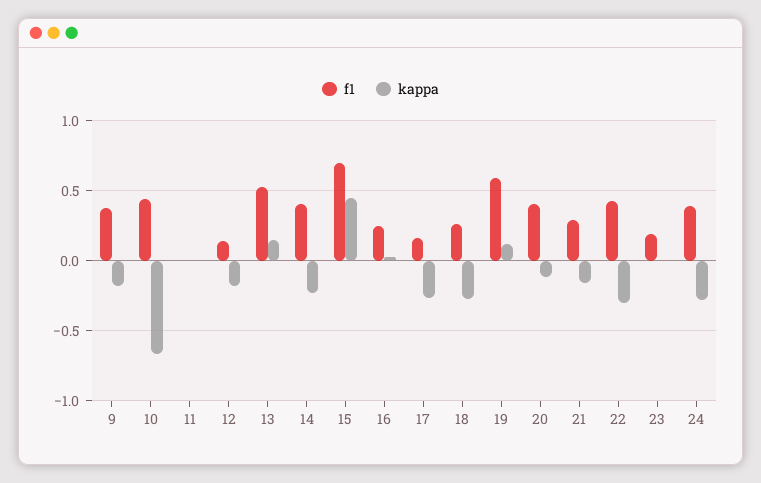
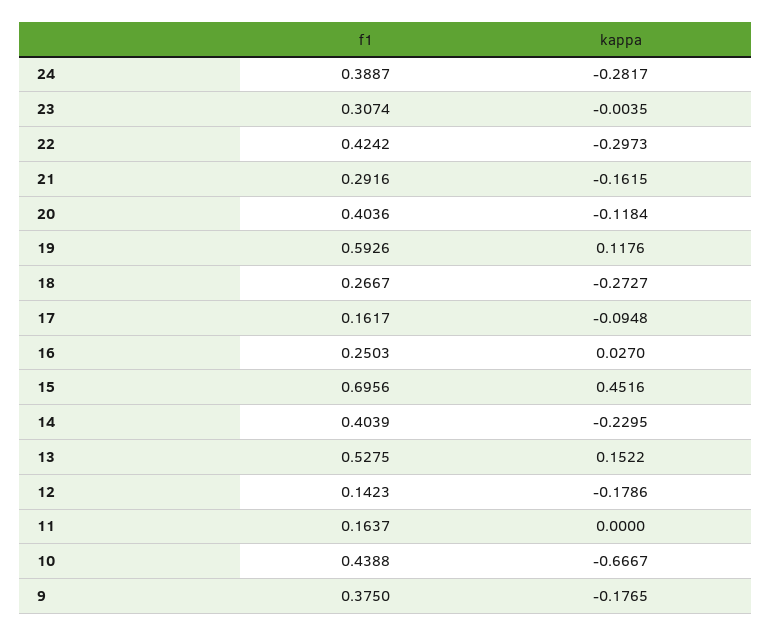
  {
    "f1": {
      "9": 0.375,
      "10": 0.4388,
-     "11": 0,
+     "11": 0.1637,
      "12": 0.1423,
      "13": 0.5275,
      "14": 0.4039,
      "15": 0.6956,
      "16": 0.2503,
      "17": 0.1617,
      "18": 0.2667,
      "19": 0.5926,
      "20": 0.4036,
      "21": 0.2916,
      "22": 0.4242,
-     "23": 0.2,
+     "23": 0.3074,
      "24": 0.3887
    },
    "kappa": {
      "9": -0.1765,
      "10": -0.6667,
      "11": 0,
      "12": -0.1786,
      "13": 0.1522,
      "14": -0.2295,
      "15": 0.4516,
      "16": 0.027,
-     "17": -0.25,
+     "17": -0.0948,
      "18": -0.2727,
      "19": 0.1176,
      "20": -0.1184,
      "21": -0.1615,
      "22": -0.2973,
      "23": -0.0035,
      "24": -0.2817
    }
  }

